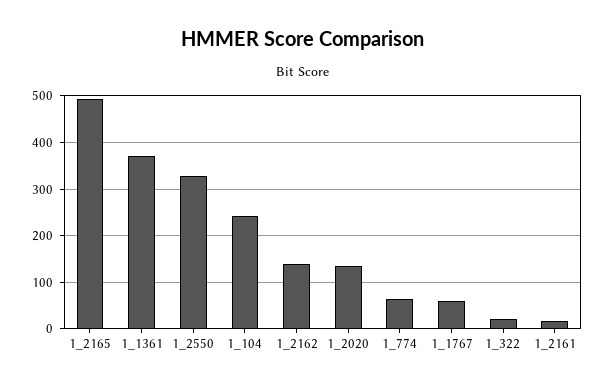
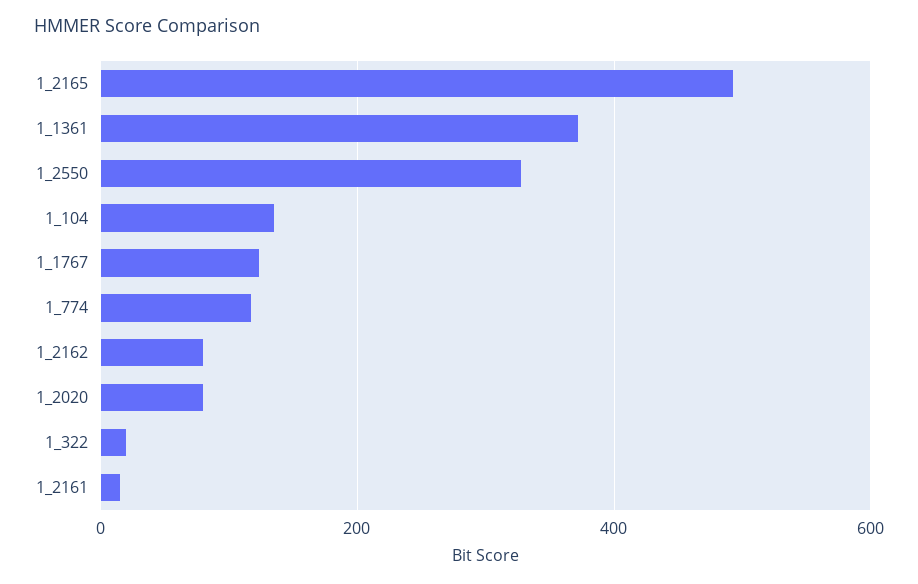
  {
    "1_2165": 500,
    "1_1361": 380,
    "1_2550": 320,
-   "1_104": 240,
+   "1_104": 140,
-   "1_2162": 140,
+   "1_2162": 80,
-   "1_2020": 140,
+   "1_2020": 80,
-   "1_774": 60,
+   "1_774": 120,
-   "1_1767": 60,
+   "1_1767": 120,
    "1_322": 20,
    "1_2161": 20
  }

